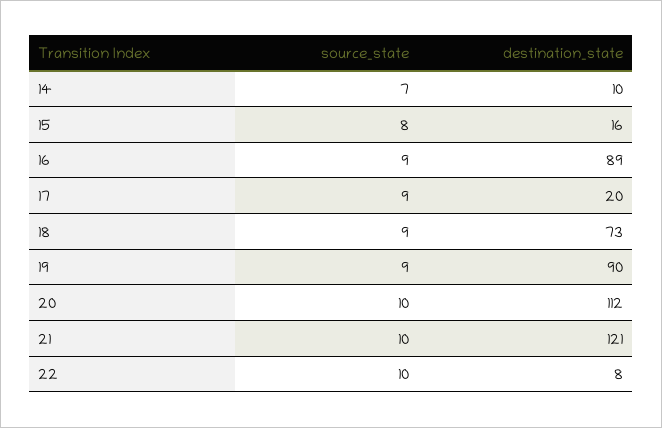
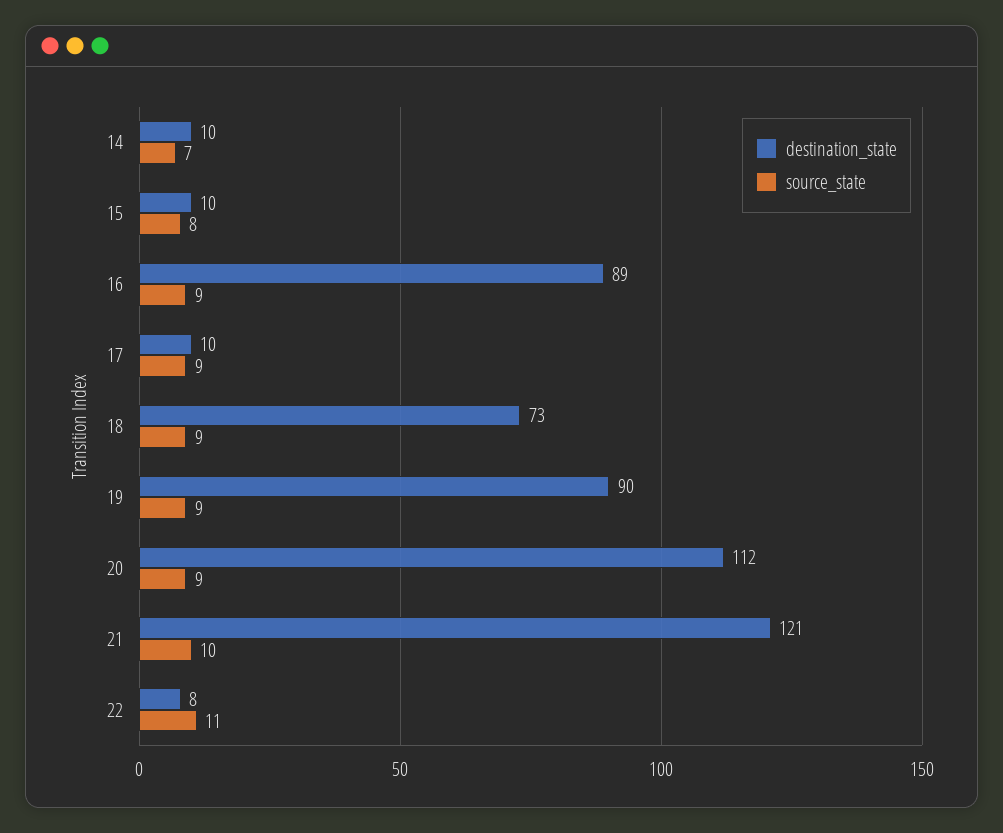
  {
    "source_state": {
      "14": 7,
      "15": 8,
      "16": 9,
      "17": 9,
      "18": 9,
      "19": 9,
-     "20": 10,
+     "20": 9,
      "21": 10,
-     "22": 10
+     "22": 11
    },
    "destination_state": {
      "14": 10,
-     "15": 16,
+     "15": 10,
      "16": 89,
-     "17": 20,
+     "17": 10,
      "18": 73,
      "19": 90,
      "20": 112,
      "21": 121,
      "22": 8
    }
  }

